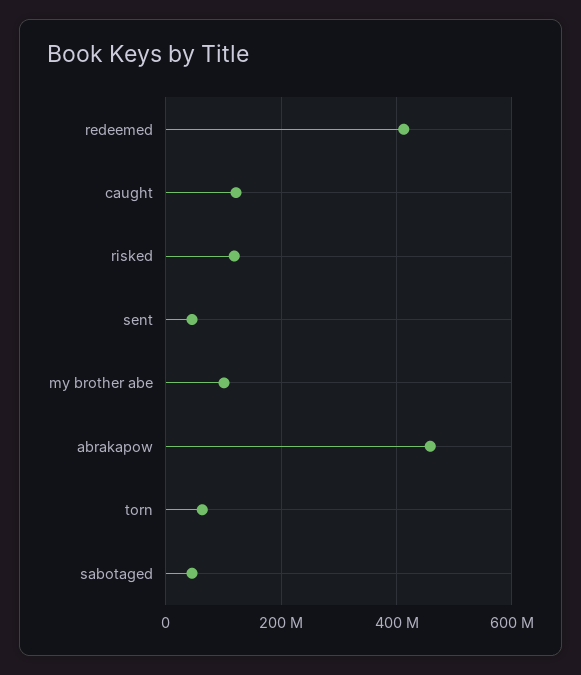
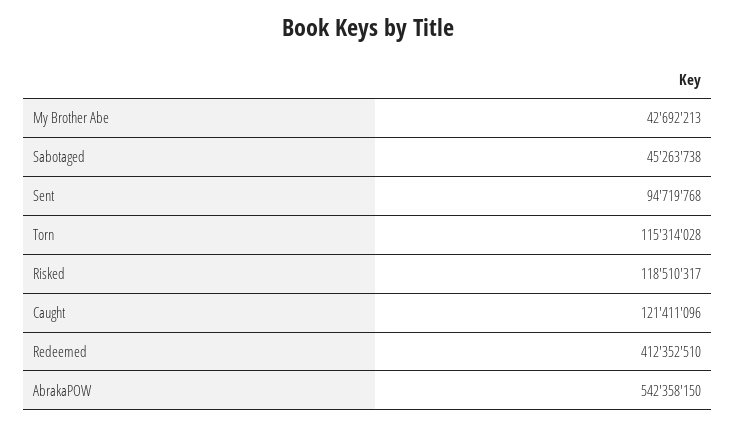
  {
    "redeemed": 412352510,
    "caught": 121411096,
    "risked": 118510317,
-   "sent": 40000000,
+   "sent": 94719768,
-   "my brother abe": 100000000,
+   "my brother abe": 42692213,
-   "abrakapow": 460000000,
+   "abrakapow": 542358150,
-   "torn": 60000000,
+   "torn": 115314028,
    "sabotaged": 45263738
  }

